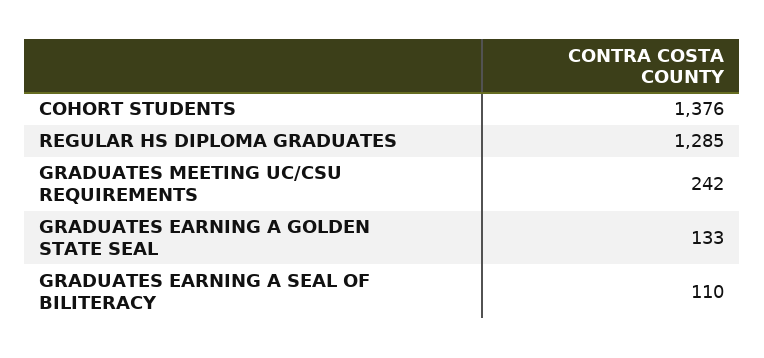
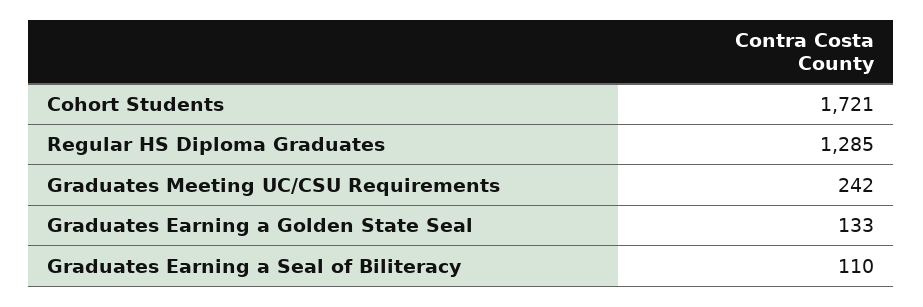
  {
-   "COHORT STUDENTS": 1376,
+   "COHORT STUDENTS": 1721,
    "REGULAR HS DIPLOMA GRADUATES": 1285,
    "GRADUATES MEETING UC/CSU REQUIREMENTS": 242,
    "GRADUATES EARNING A GOLDEN STATE SEAL": 133,
    "GRADUATES EARNING A SEAL OF BILITERACY": 110
  }

